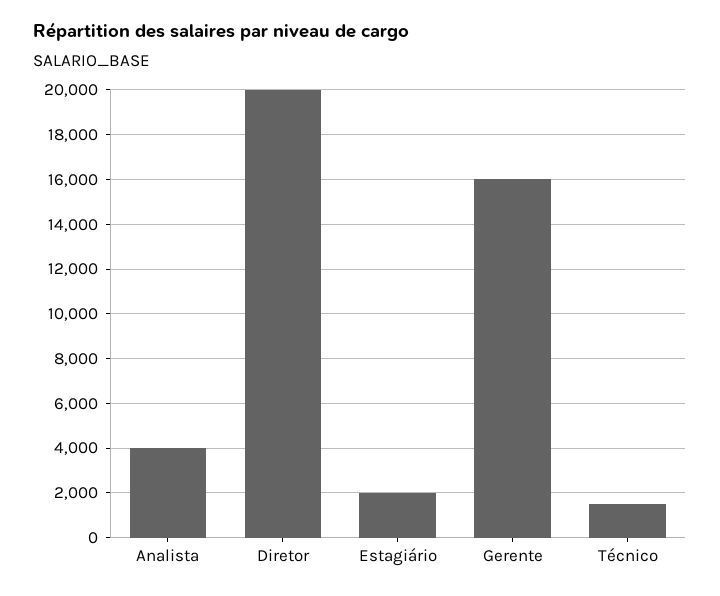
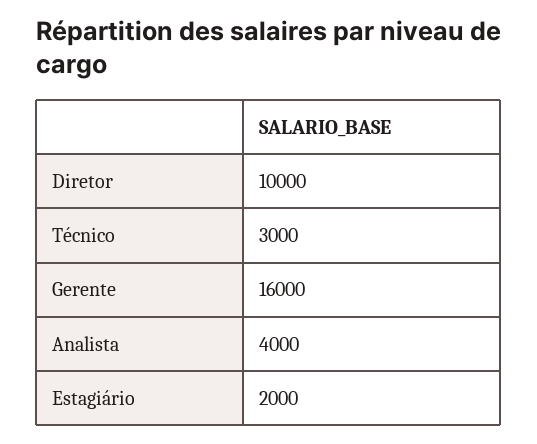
  {
    "Analista": 4000,
-   "Diretor": 20000,
+   "Diretor": 10000,
    "Estagiário": 2000,
    "Gerente": 16000,
-   "Técnico": 1500
+   "Técnico": 3000
  }

